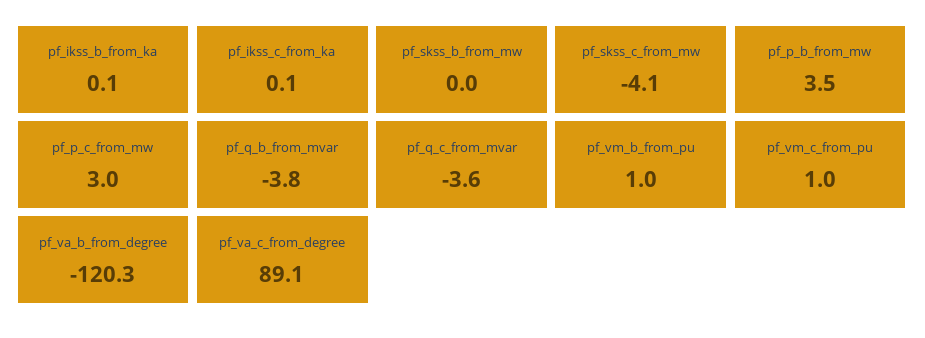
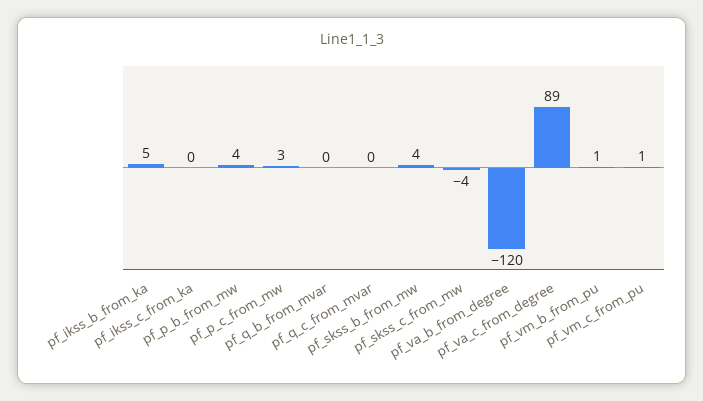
  {
-   "pf_ikss_b_from_ka": 0.1,
+   "pf_ikss_b_from_ka": 5,
    "pf_ikss_c_from_ka": 0.1,
-   "pf_skss_b_from_mw": 0,
+   "pf_skss_b_from_mw": 4,
    "pf_skss_c_from_mw": -4.1,
    "pf_p_b_from_mw": 3.5,
    "pf_p_c_from_mw": 3,
-   "pf_q_b_from_mvar": -3.8,
+   "pf_q_b_from_mvar": 0,
-   "pf_q_c_from_mvar": -3.6,
+   "pf_q_c_from_mvar": 0,
    "pf_vm_b_from_pu": 1,
    "pf_vm_c_from_pu": 1,
    "pf_va_b_from_degree": -120.3,
    "pf_va_c_from_degree": 89.1
  }

